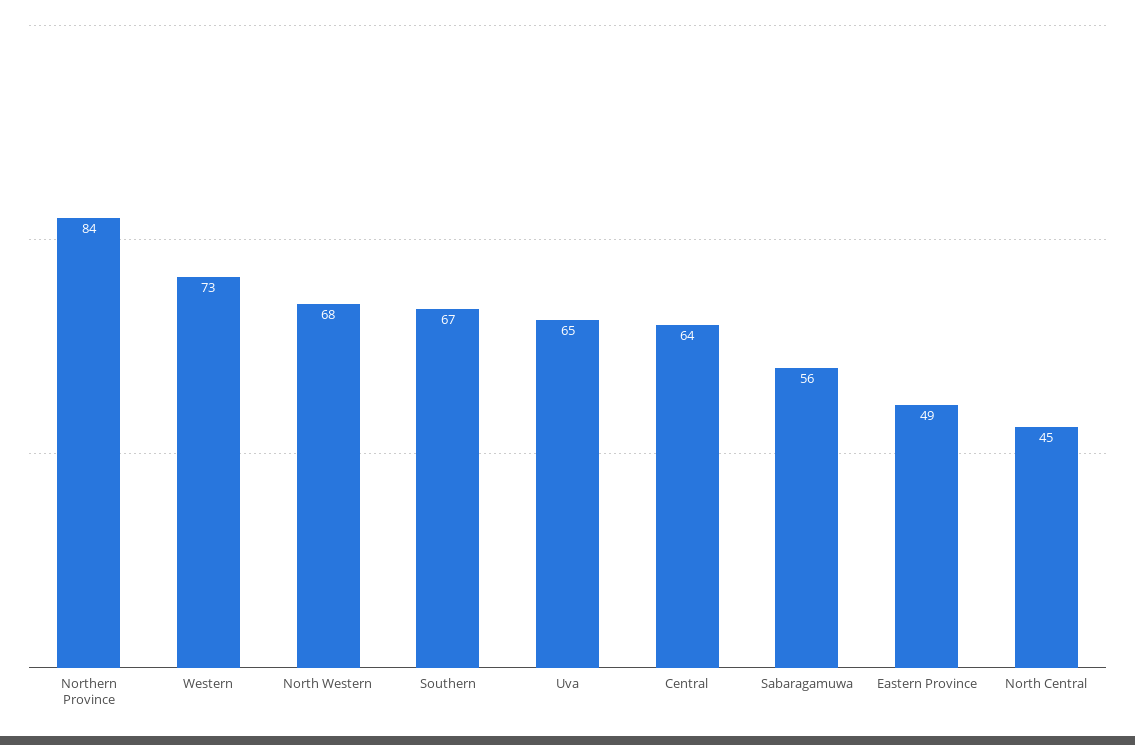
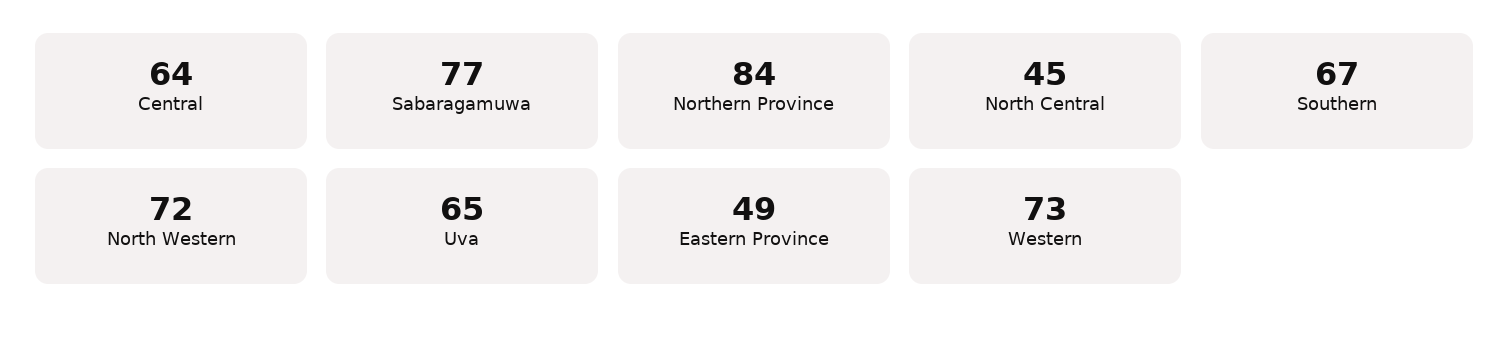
  {
    "Northern Province": 84,
    "Western": 73,
-   "North Western": 68,
+   "North Western": 72,
    "Southern": 67,
    "Uva": 65,
    "Central": 64,
-   "Sabaragamuwa": 56,
+   "Sabaragamuwa": 77,
    "Eastern Province": 49,
    "North Central": 45
  }

